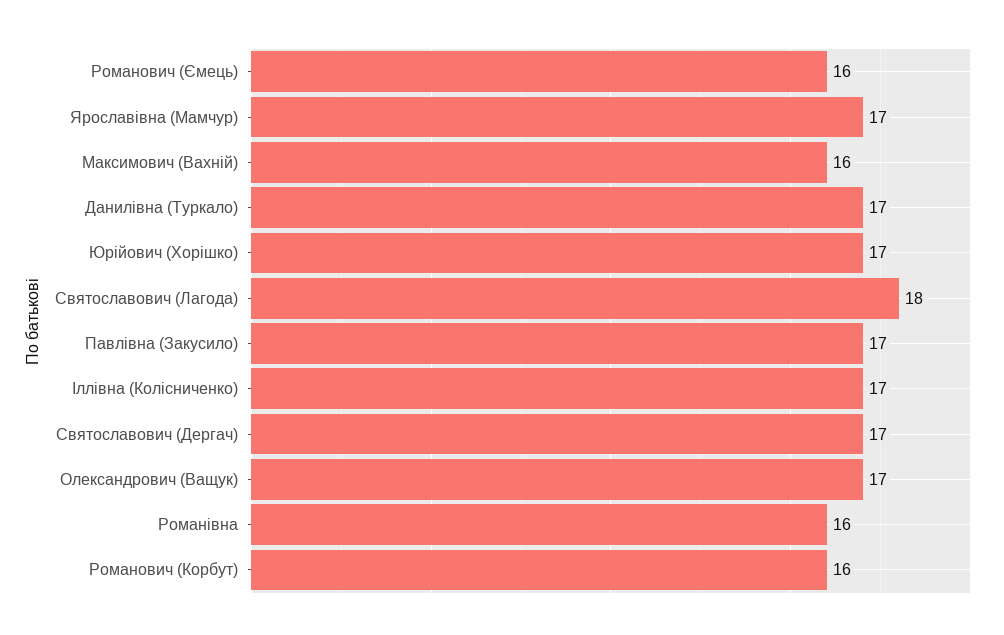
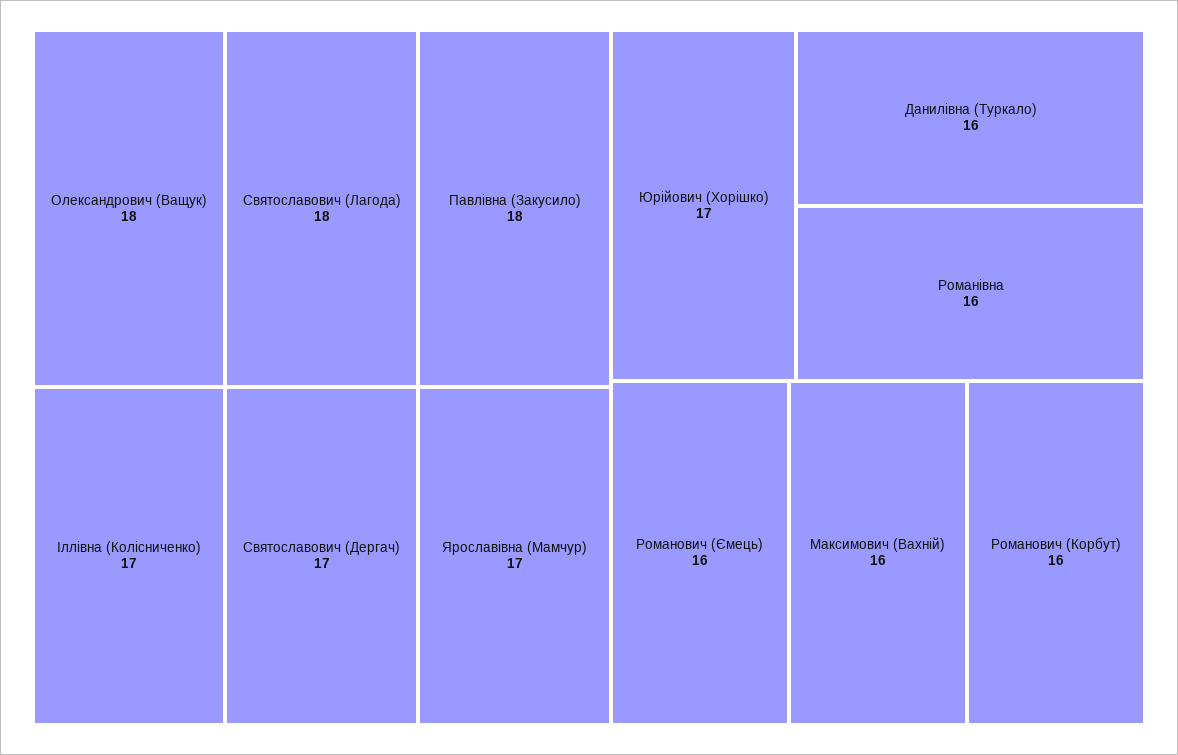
  {
    "Романович (Ємець)": 16,
    "Ярославівна (Мамчур)": 17,
    "Максимович (Вахній)": 16,
-   "Данилівна (Туркало)": 17,
+   "Данилівна (Туркало)": 16,
    "Юрійович (Хорішко)": 17,
    "Святославович (Лагода)": 18,
-   "Павлівна (Закусило)": 17,
+   "Павлівна (Закусило)": 18,
    "Іллівна (Колісниченко)": 17,
    "Святославович (Дергач)": 17,
-   "Олександрович (Ващук)": 17,
+   "Олександрович (Ващук)": 18,
    "Романівна": 16,
    "Романович (Корбут)": 16
  }

